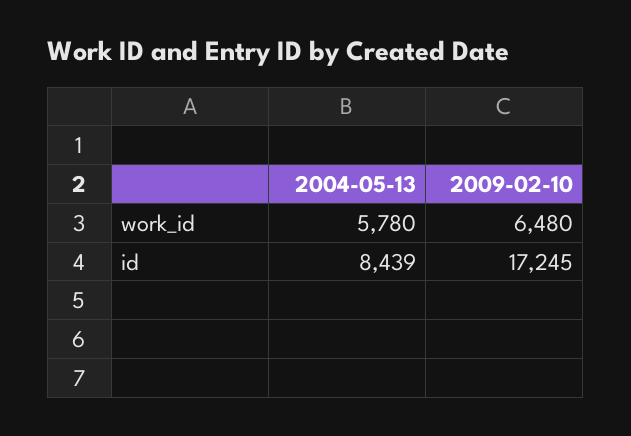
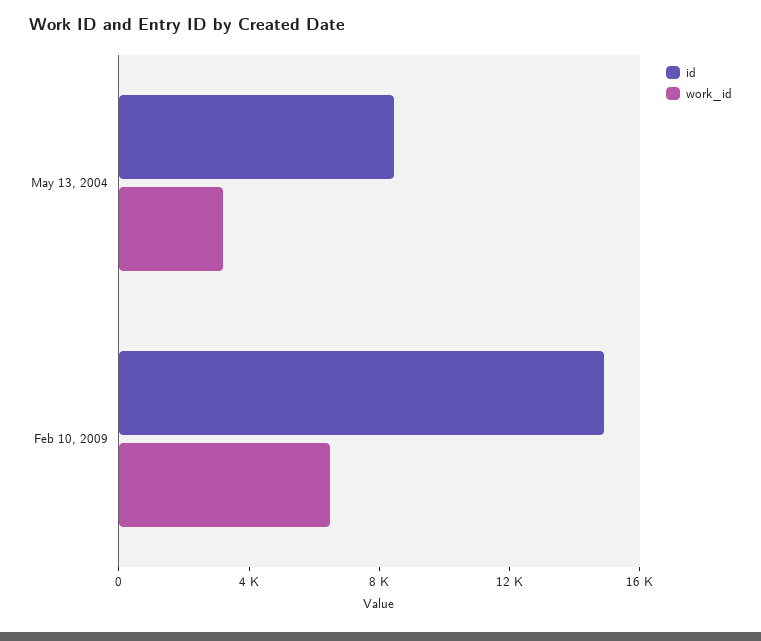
  {
    "work_id": {
-     "2004-05-13": 5780,
+     "2004-05-13": 3000,
      "2009-02-10": 6480
    },
    "id": {
      "2004-05-13": 8439,
-     "2009-02-10": 17245
+     "2009-02-10": 15000
    }
  }

